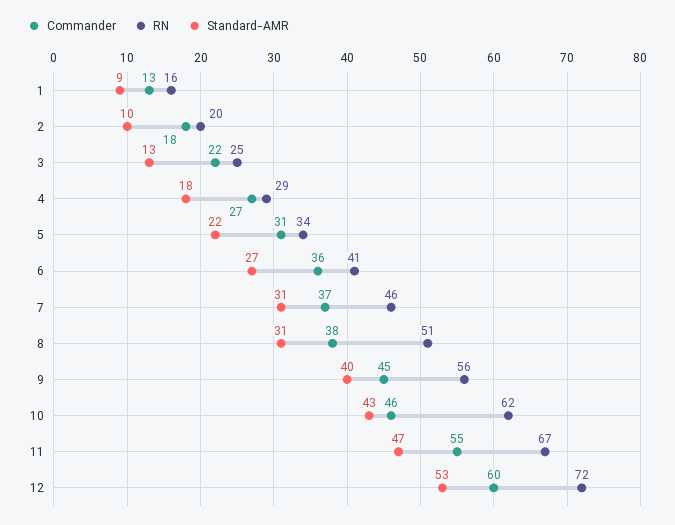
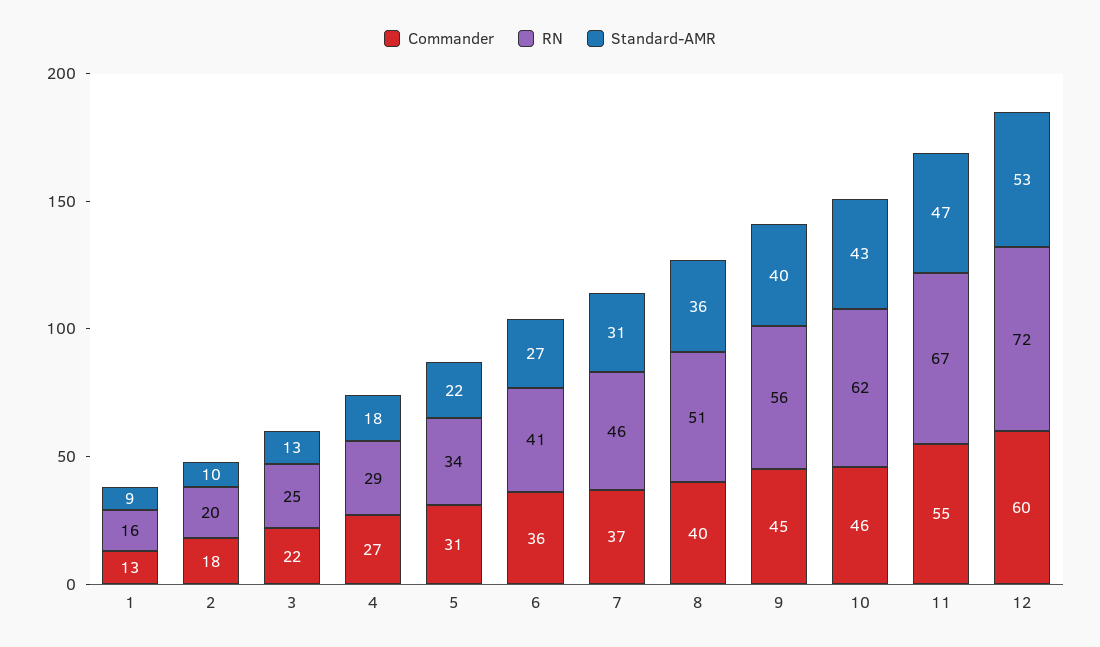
  {
    "Commander": {
      "1": 13,
      "2": 18,
      "3": 22,
      "4": 27,
      "5": 31,
      "6": 36,
      "7": 37,
-     "8": 38,
+     "8": 40,
      "9": 45,
      "10": 46,
      "11": 55,
      "12": 60
    },
    "RN": {
      "1": 16,
      "2": 20,
      "3": 25,
      "4": 29,
      "5": 34,
      "6": 41,
      "7": 46,
      "8": 51,
      "9": 56,
      "10": 62,
      "11": 67,
      "12": 72
    },
    "Standard-AMR": {
      "1": 9,
      "2": 10,
      "3": 13,
      "4": 18,
      "5": 22,
      "6": 27,
      "7": 31,
-     "8": 31,
+     "8": 36,
      "9": 40,
      "10": 43,
      "11": 47,
      "12": 53
    }
  }

